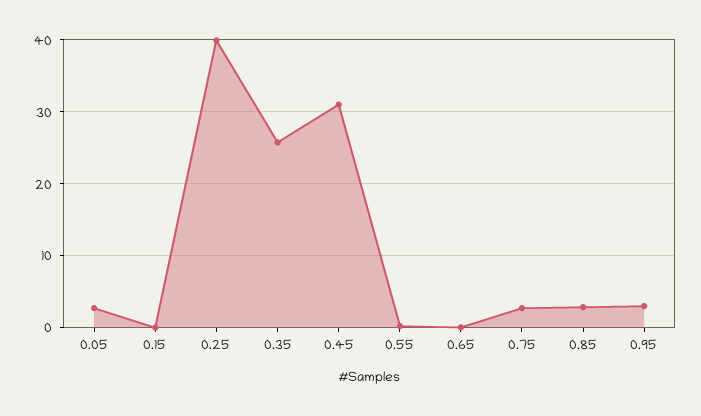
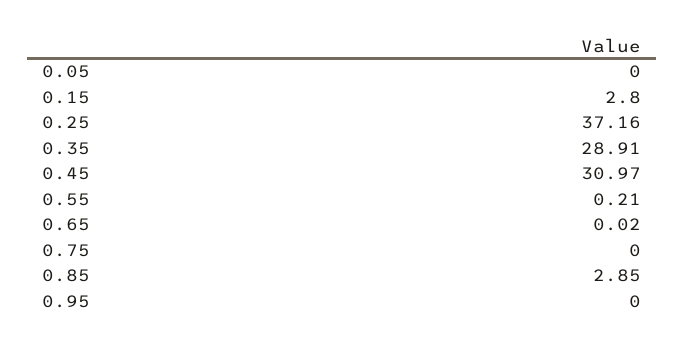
  {
-   "0.05": 3,
+   "0.05": 0,
-   "0.15": 0,
+   "0.15": 2.8,
-   "0.25": 40,
+   "0.25": 37.16,
-   "0.35": 26,
+   "0.35": 28.91,
    "0.45": 30.97,
    "0.55": 0.21,
    "0.65": 0.02,
-   "0.75": 3,
+   "0.75": 0,
    "0.85": 2.85,
-   "0.95": 3
+   "0.95": 0
  }

